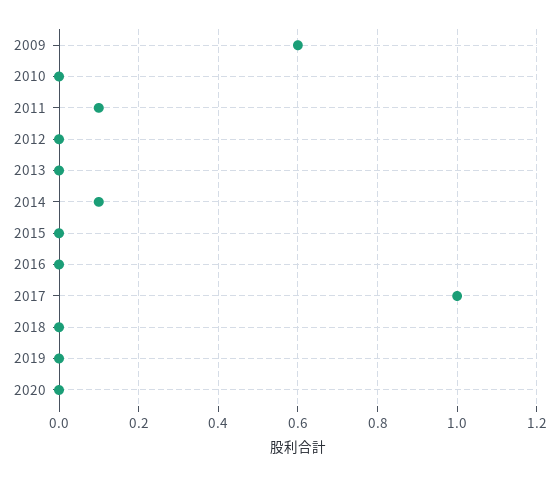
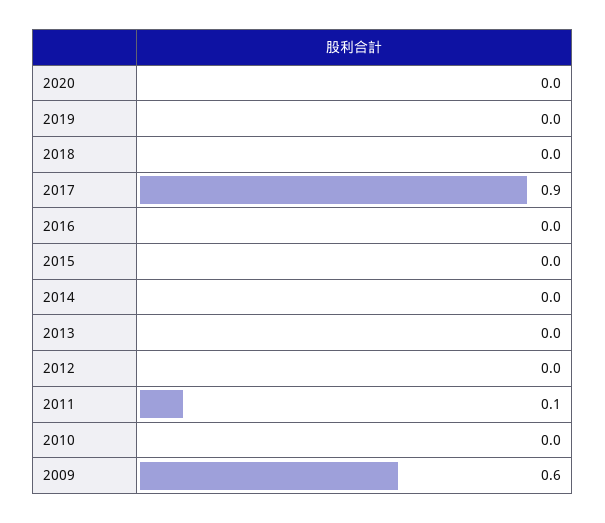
  {
    "2009": 0.6,
    "2010": 0,
    "2011": 0.1,
    "2012": 0,
    "2013": 0,
-   "2014": 0.1,
+   "2014": 0,
    "2015": 0,
    "2016": 0,
-   "2017": 1,
+   "2017": 0.9,
    "2018": 0,
    "2019": 0,
    "2020": 0
  }

